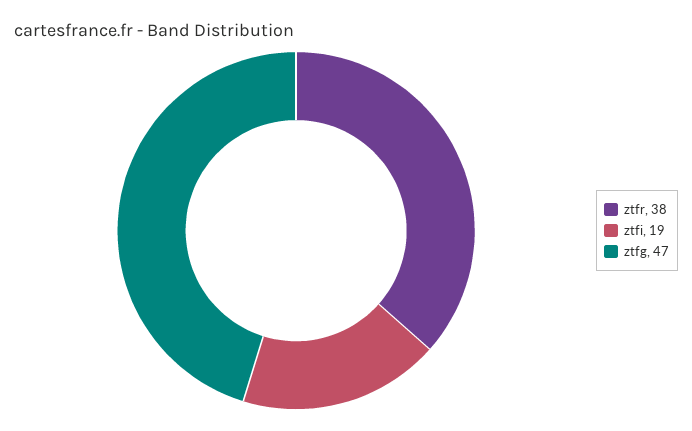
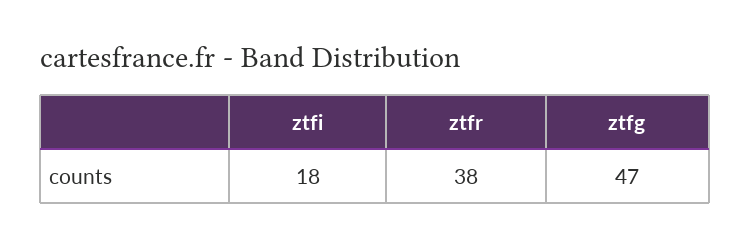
  {
    "ztfr": 38,
-   "ztfi": 19,
+   "ztfi": 18,
    "ztfg": 47
  }

